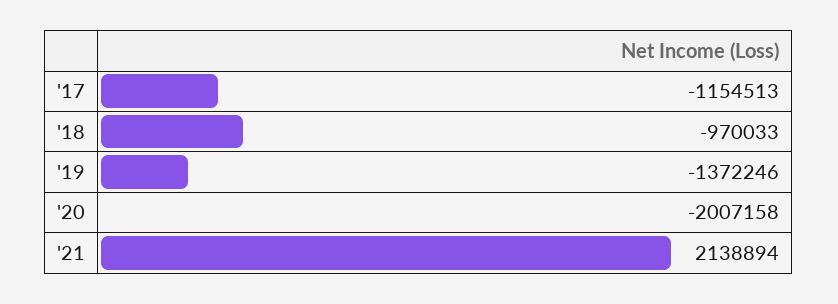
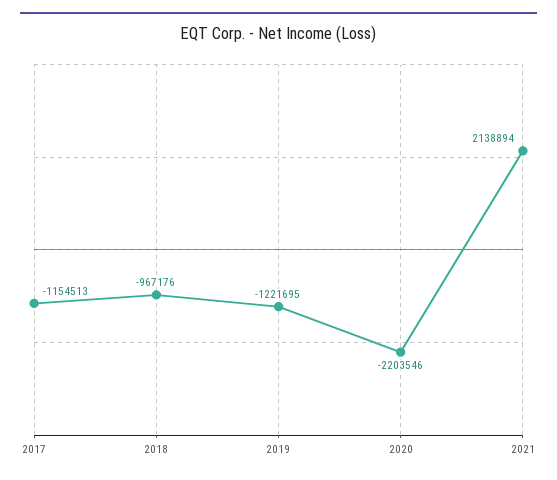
  {
    "'17": -1154513,
-   "'18": -970033,
+   "'18": -967176,
-   "'19": -1372246,
+   "'19": -1221695,
-   "'20": -2007158,
+   "'20": -2203546,
    "'21": 2138894
  }

